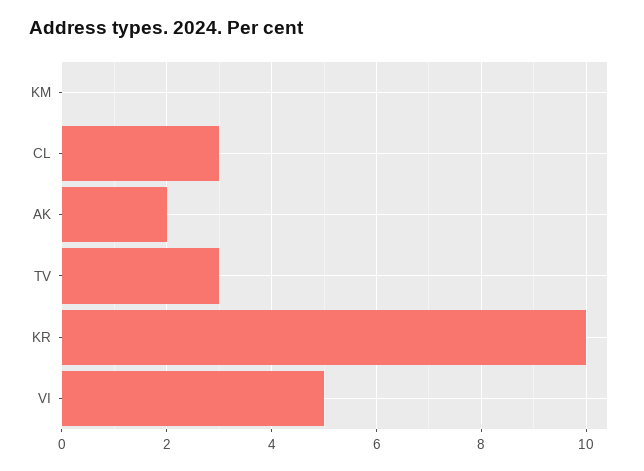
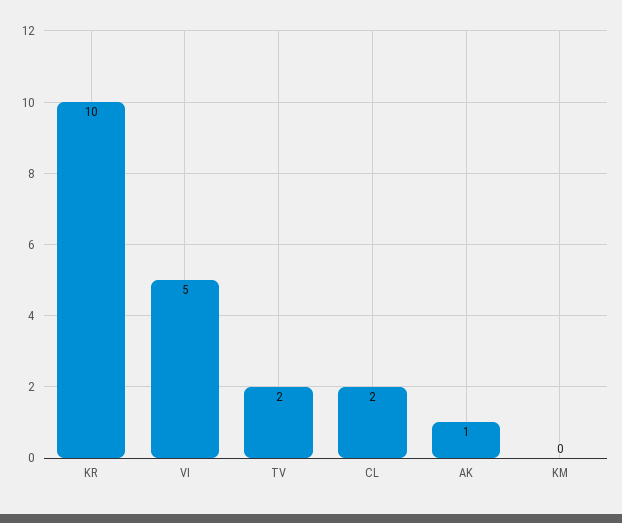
  {
    "KM": 0,
-   "CL": 3,
+   "CL": 2,
-   "AK": 2,
+   "AK": 1,
-   "TV": 3,
+   "TV": 2,
    "KR": 10,
    "VI": 5
  }

